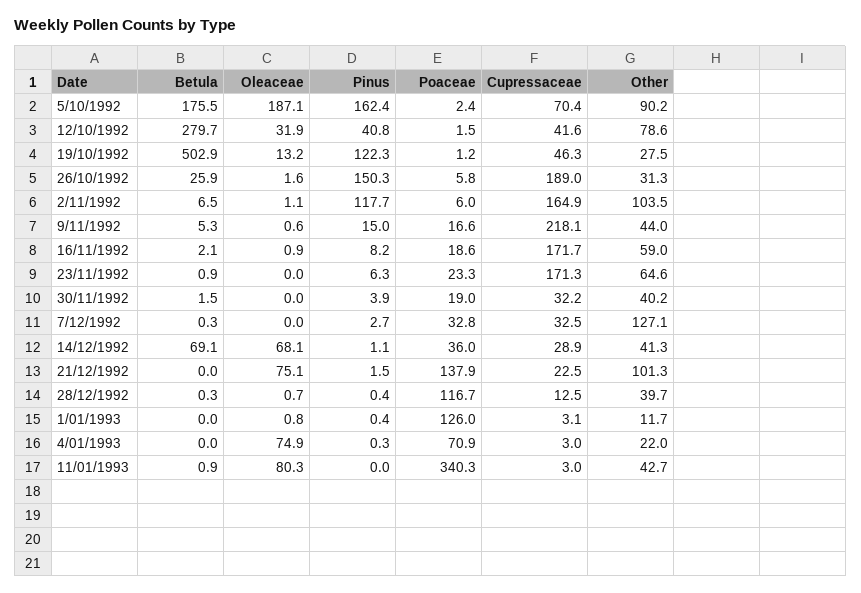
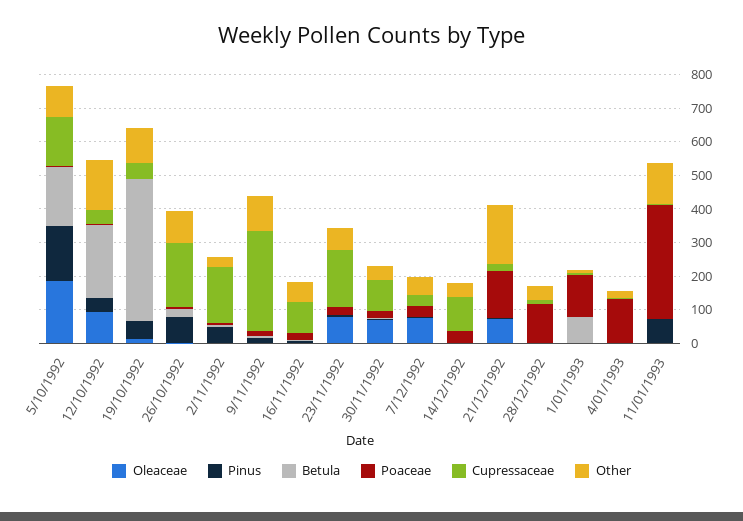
  {
    "Betula": {
      "5/10/1992": 175.5,
-     "12/10/1992": 279.7,
+     "12/10/1992": 225,
-     "19/10/1992": 502.9,
+     "19/10/1992": 425,
      "26/10/1992": 25.9,
      "2/11/1992": 6.5,
      "9/11/1992": 5.3,
      "16/11/1992": 2.1,
      "23/11/1992": 0.9,
      "30/11/1992": 1.5,
      "7/12/1992": 0.3,
-     "14/12/1992": 69.1,
+     "14/12/1992": 0,
      "21/12/1992": 0,
      "28/12/1992": 0.3,
-     "1/01/1993": 0,
+     "1/01/1993": 75,
      "4/01/1993": 0,
      "11/01/1993": 0.9
    },
    "Oleaceae": {
      "5/10/1992": 187.1,
-     "12/10/1992": 31.9,
+     "12/10/1992": 100,
      "19/10/1992": 13.2,
      "26/10/1992": 1.6,
      "2/11/1992": 1.1,
      "9/11/1992": 0.6,
      "16/11/1992": 0.9,
-     "23/11/1992": 0,
+     "23/11/1992": 75,
-     "30/11/1992": 0,
+     "30/11/1992": 75,
-     "7/12/1992": 0,
+     "7/12/1992": 75,
-     "14/12/1992": 68.1,
+     "14/12/1992": 0,
      "21/12/1992": 75.1,
      "28/12/1992": 0.7,
      "1/01/1993": 0.8,
-     "4/01/1993": 74.9,
+     "4/01/1993": 0,
-     "11/01/1993": 80.3
+     "11/01/1993": 0
    },
    "Pinus": {
      "5/10/1992": 162.4,
      "12/10/1992": 40.8,
-     "19/10/1992": 122.3,
+     "19/10/1992": 50,
-     "26/10/1992": 150.3,
+     "26/10/1992": 75,
-     "2/11/1992": 117.7,
+     "2/11/1992": 50,
      "9/11/1992": 15,
      "16/11/1992": 8.2,
      "23/11/1992": 6.3,
      "30/11/1992": 3.9,
      "7/12/1992": 2.7,
      "14/12/1992": 1.1,
      "21/12/1992": 1.5,
      "28/12/1992": 0.4,
      "1/01/1993": 0.4,
      "4/01/1993": 0.3,
-     "11/01/1993": 0
+     "11/01/1993": 75
    },
    "Poaceae": {
      "5/10/1992": 2.4,
      "12/10/1992": 1.5,
      "19/10/1992": 1.2,
      "26/10/1992": 5.8,
      "2/11/1992": 6,
      "9/11/1992": 16.6,
      "16/11/1992": 18.6,
      "23/11/1992": 23.3,
      "30/11/1992": 19,
      "7/12/1992": 32.8,
      "14/12/1992": 36,
      "21/12/1992": 137.9,
      "28/12/1992": 116.7,
      "1/01/1993": 126,
-     "4/01/1993": 70.9,
+     "4/01/1993": 125,
      "11/01/1993": 340.3
    },
    "Cupressaceae": {
-     "5/10/1992": 70.4,
+     "5/10/1992": 150,
      "12/10/1992": 41.6,
      "19/10/1992": 46.3,
      "26/10/1992": 189,
      "2/11/1992": 164.9,
-     "9/11/1992": 218.1,
+     "9/11/1992": 300,
-     "16/11/1992": 171.7,
+     "16/11/1992": 100,
      "23/11/1992": 171.3,
-     "30/11/1992": 32.2,
+     "30/11/1992": 100,
      "7/12/1992": 32.5,
-     "14/12/1992": 28.9,
+     "14/12/1992": 100,
      "21/12/1992": 22.5,
      "28/12/1992": 12.5,
      "1/01/1993": 3.1,
      "4/01/1993": 3,
      "11/01/1993": 3
    },
    "Other": {
      "5/10/1992": 90.2,
-     "12/10/1992": 78.6,
+     "12/10/1992": 150,
-     "19/10/1992": 27.5,
+     "19/10/1992": 100,
-     "26/10/1992": 31.3,
+     "26/10/1992": 100,
-     "2/11/1992": 103.5,
+     "2/11/1992": 25,
-     "9/11/1992": 44,
+     "9/11/1992": 100,
      "16/11/1992": 59,
      "23/11/1992": 64.6,
      "30/11/1992": 40.2,
-     "7/12/1992": 127.1,
+     "7/12/1992": 50,
      "14/12/1992": 41.3,
-     "21/12/1992": 101.3,
+     "21/12/1992": 175,
      "28/12/1992": 39.7,
      "1/01/1993": 11.7,
      "4/01/1993": 22,
-     "11/01/1993": 42.7
+     "11/01/1993": 125
    }
  }

